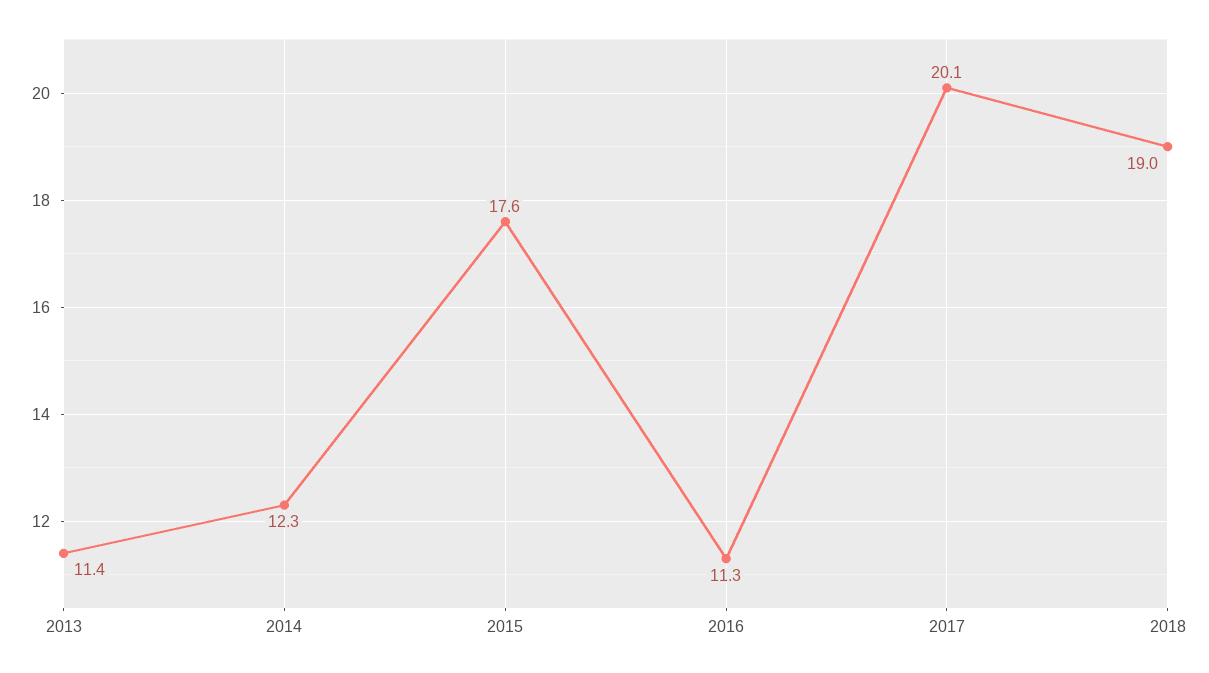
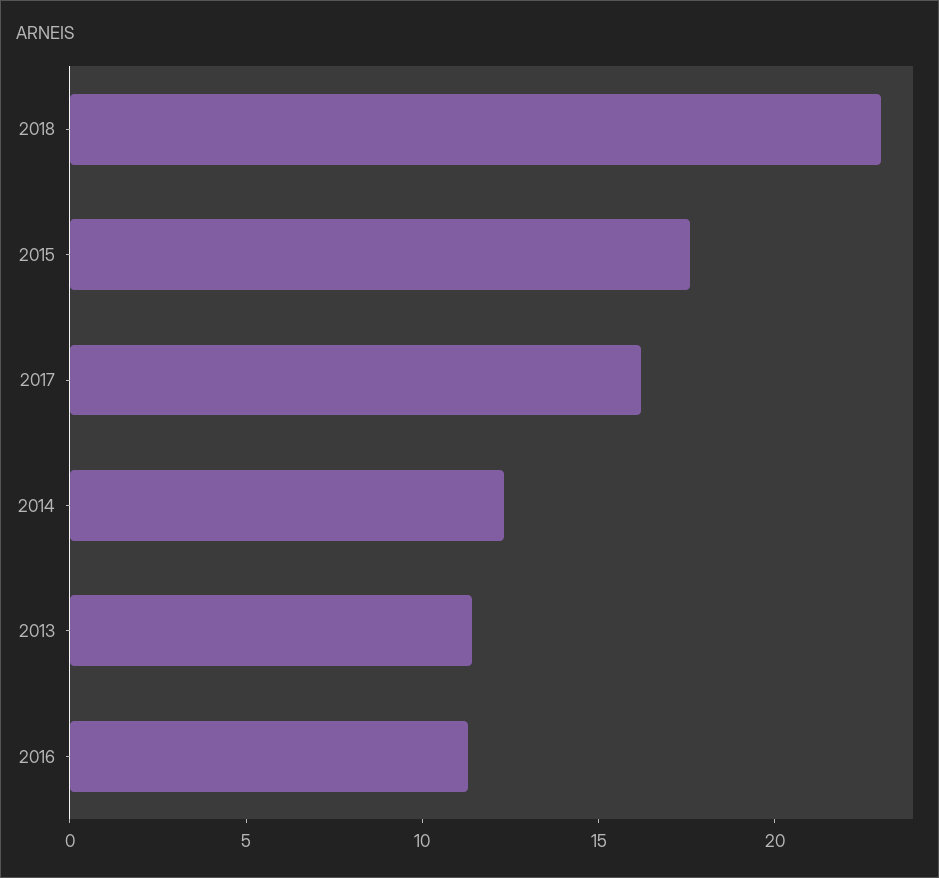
  {
    "2013": 11.4,
    "2014": 12.3,
    "2015": 17.6,
    "2016": 11.3,
-   "2017": 20.1,
+   "2017": 16,
-   "2018": 19
+   "2018": 23
  }

